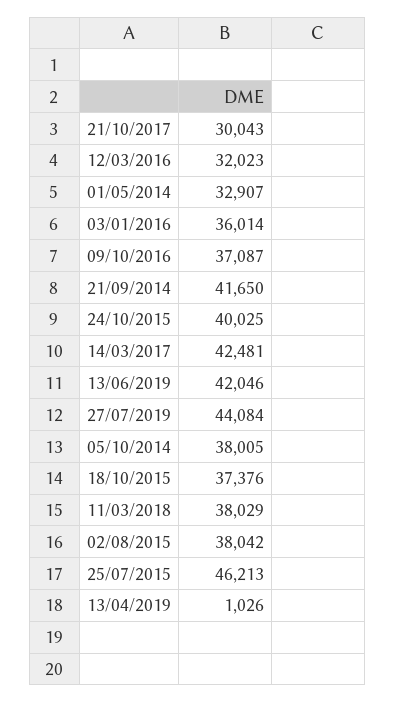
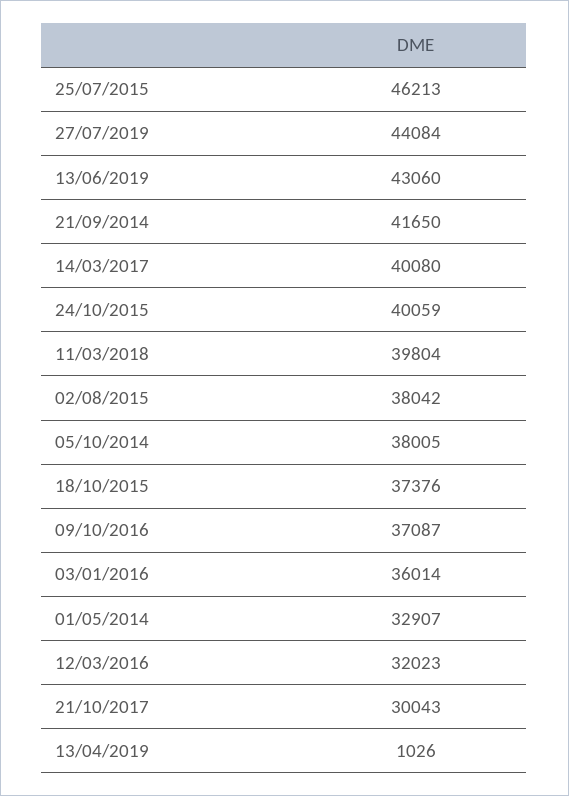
  {
    "21/10/2017": 30043,
    "12/03/2016": 32023,
    "01/05/2014": 32907,
    "03/01/2016": 36014,
    "09/10/2016": 37087,
    "21/09/2014": 41650,
-   "24/10/2015": 40025,
+   "24/10/2015": 40059,
-   "14/03/2017": 42481,
+   "14/03/2017": 40080,
-   "13/06/2019": 42046,
+   "13/06/2019": 43060,
    "27/07/2019": 44084,
    "05/10/2014": 38005,
    "18/10/2015": 37376,
-   "11/03/2018": 38029,
+   "11/03/2018": 39804,
    "02/08/2015": 38042,
    "25/07/2015": 46213,
    "13/04/2019": 1026
  }

